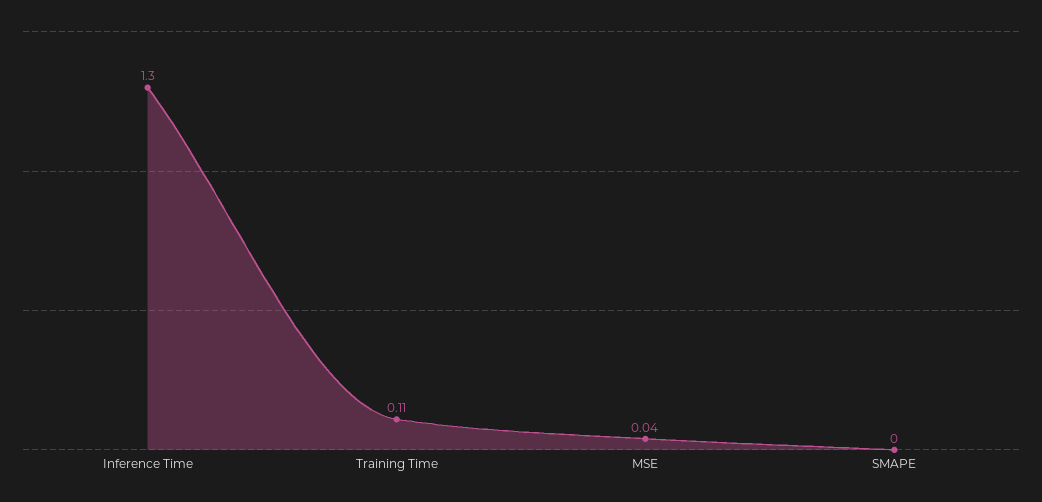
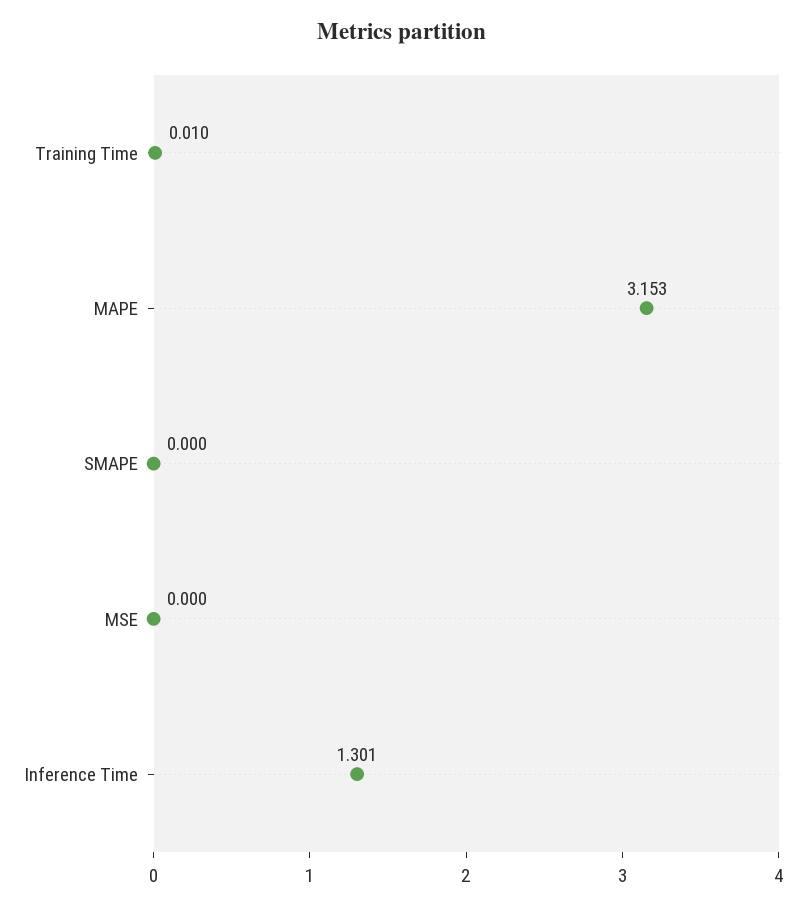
  {
    "Inference Time": 1.301,
-   "Training Time": 0.11,
+   "Training Time": 0.01,
-   "MSE": 0.04,
+   "MSE": 0,
-   "SMAPE": 0
+   "SMAPE": 0,
+   "MAPE": 3.153
  }

